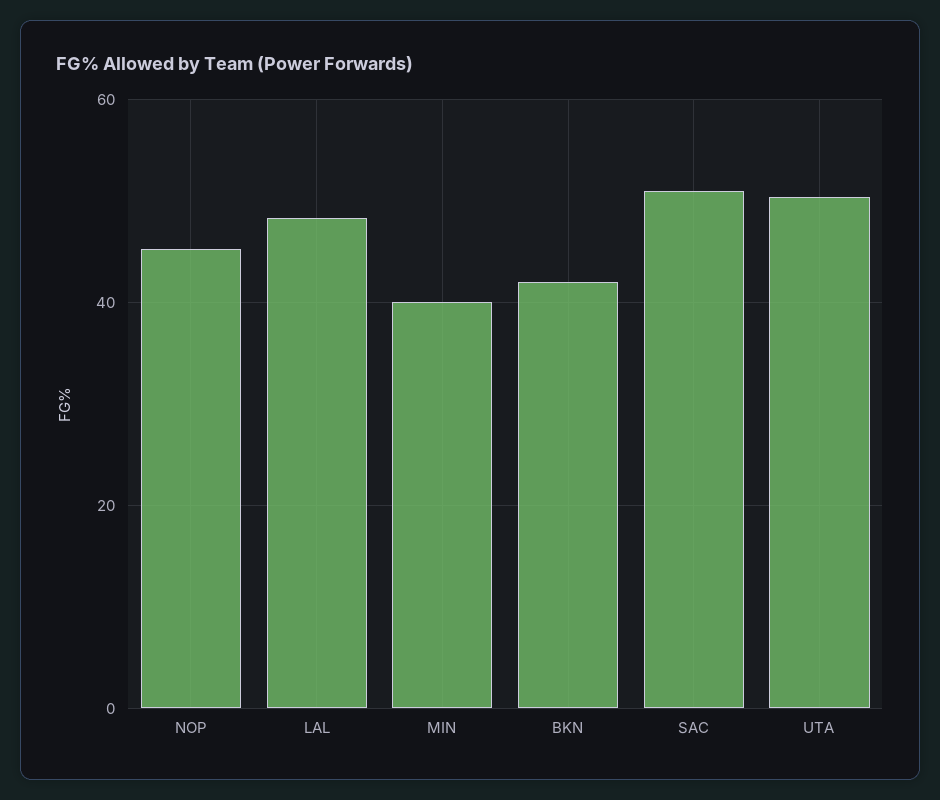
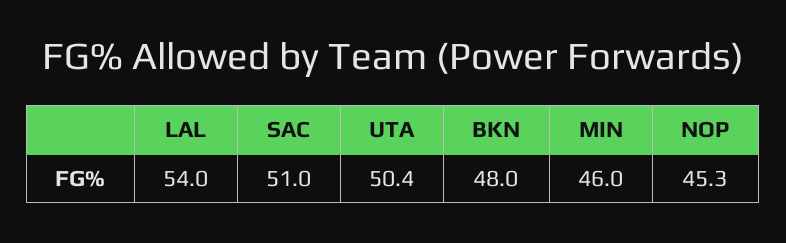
  {
    "NOP": 45.3,
-   "LAL": 48,
+   "LAL": 54,
-   "MIN": 40,
+   "MIN": 46,
-   "BKN": 42,
+   "BKN": 48,
    "SAC": 51,
    "UTA": 50.4
  }

